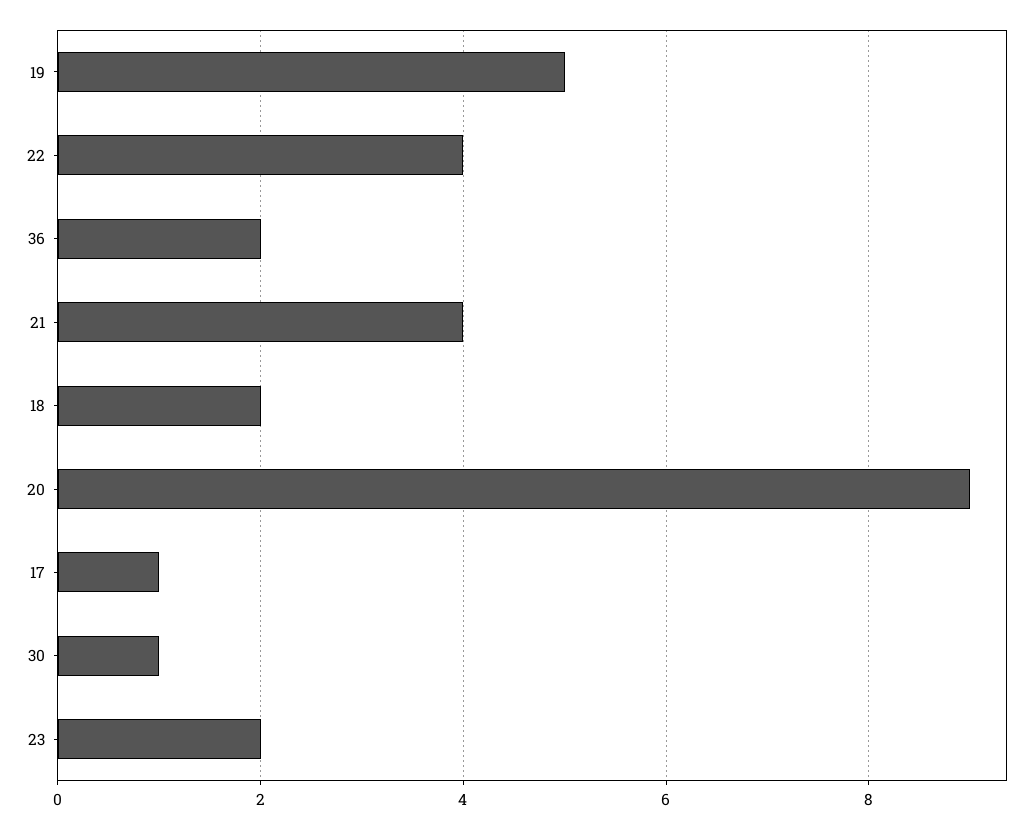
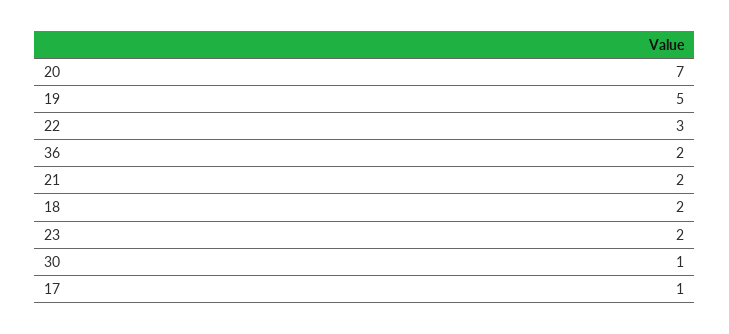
  {
    "19": 5,
-   "22": 4,
+   "22": 3,
    "36": 2,
-   "21": 4,
+   "21": 2,
    "18": 2,
-   "20": 9,
+   "20": 7,
    "17": 1,
    "30": 1,
    "23": 2
  }

